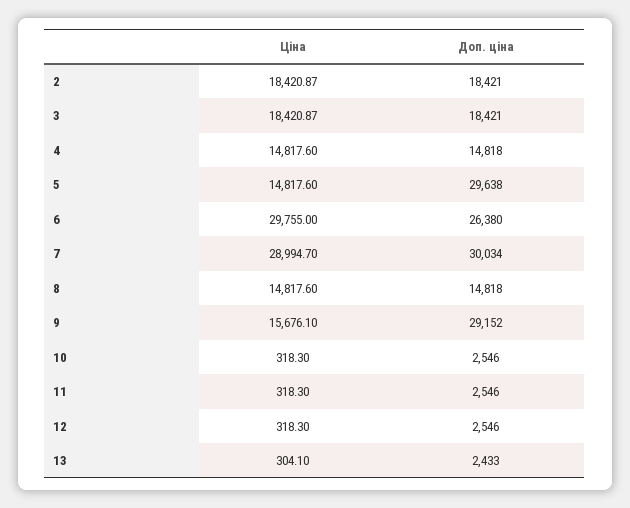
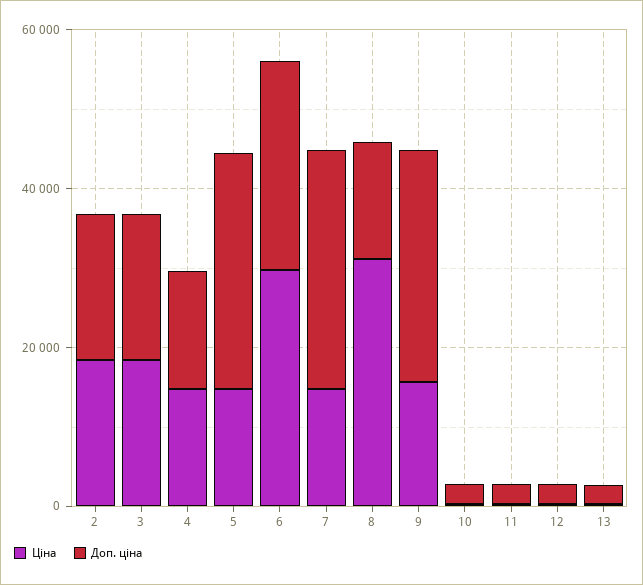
  {
    "Ціна": {
      "2": 18420.87,
      "3": 18420.87,
      "4": 14817.6,
      "5": 14817.6,
      "6": 29755,
-     "7": 28994.7,
+     "7": 15000,
-     "8": 14817.6,
+     "8": 30000,
      "9": 15676.1,
      "10": 318.3,
      "11": 318.3,
      "12": 318.3,
      "13": 304.1
    },
    "Доп. ціна": {
      "2": 18421,
      "3": 18421,
      "4": 14818,
      "5": 29638,
      "6": 26380,
      "7": 30034,
      "8": 14818,
      "9": 29152,
      "10": 2546,
      "11": 2546,
      "12": 2546,
      "13": 2433
    }
  }

